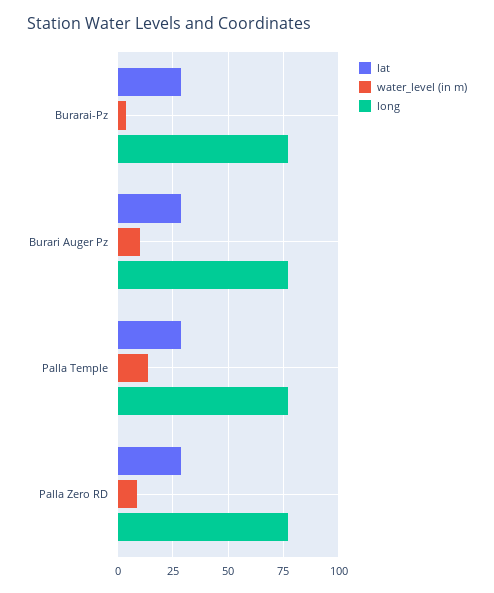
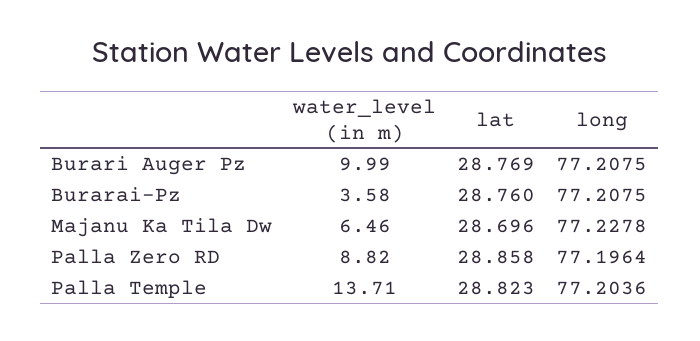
  {
    "lat": {
      "Burarai-Pz": 28.76,
      "Burari Auger Pz": 28.769,
      "Palla Temple": 28.823,
-     "Palla Zero RD": 28.858
+     "Palla Zero RD": 28.858,
+     "Majanu Ka Tila Dw": 28.696
    },
    "water_level (in m)": {
      "Burarai-Pz": 3.58,
      "Burari Auger Pz": 9.99,
      "Palla Temple": 13.71,
-     "Palla Zero RD": 8.82
+     "Palla Zero RD": 8.82,
+     "Majanu Ka Tila Dw": 6.46
    },
    "long": {
      "Burarai-Pz": 77.2075,
      "Burari Auger Pz": 77.2075,
      "Palla Temple": 77.2036,
-     "Palla Zero RD": 77.1964
+     "Palla Zero RD": 77.1964,
+     "Majanu Ka Tila Dw": 77.2278
    }
  }

